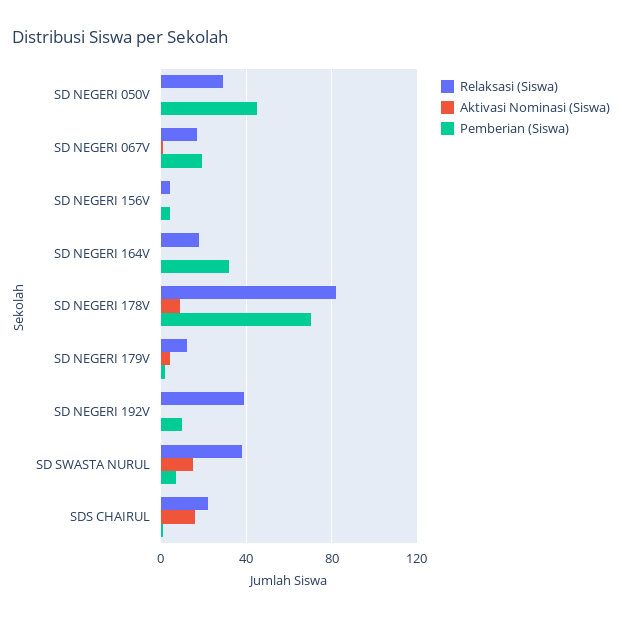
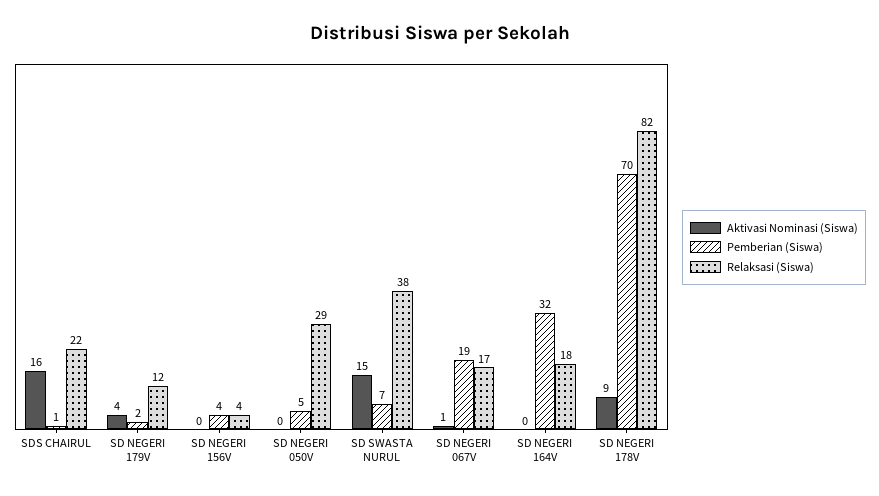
  {
    "Relaksasi (Siswa)": {
      "SD NEGERI 050V": 29,
      "SD NEGERI 067V": 17,
      "SD NEGERI 156V": 4,
      "SD NEGERI 164V": 18,
      "SD NEGERI 178V": 82,
      "SD NEGERI 179V": 12,
-     "SD NEGERI 192V": 40,
      "SD SWASTA NURUL": 38,
      "SDS CHAIRUL": 22
    },
    "Aktivasi Nominasi (Siswa)": {
      "SD NEGERI 050V": 0,
      "SD NEGERI 067V": 1,
      "SD NEGERI 156V": 0,
      "SD NEGERI 164V": 0,
      "SD NEGERI 178V": 9,
      "SD NEGERI 179V": 4,
-     "SD NEGERI 192V": 0,
      "SD SWASTA NURUL": 15,
      "SDS CHAIRUL": 16
    },
    "Pemberian (Siswa)": {
-     "SD NEGERI 050V": 45,
+     "SD NEGERI 050V": 5,
      "SD NEGERI 067V": 19,
      "SD NEGERI 156V": 4,
      "SD NEGERI 164V": 32,
      "SD NEGERI 178V": 70,
      "SD NEGERI 179V": 2,
-     "SD NEGERI 192V": 10,
      "SD SWASTA NURUL": 7,
      "SDS CHAIRUL": 1
    }
  }

